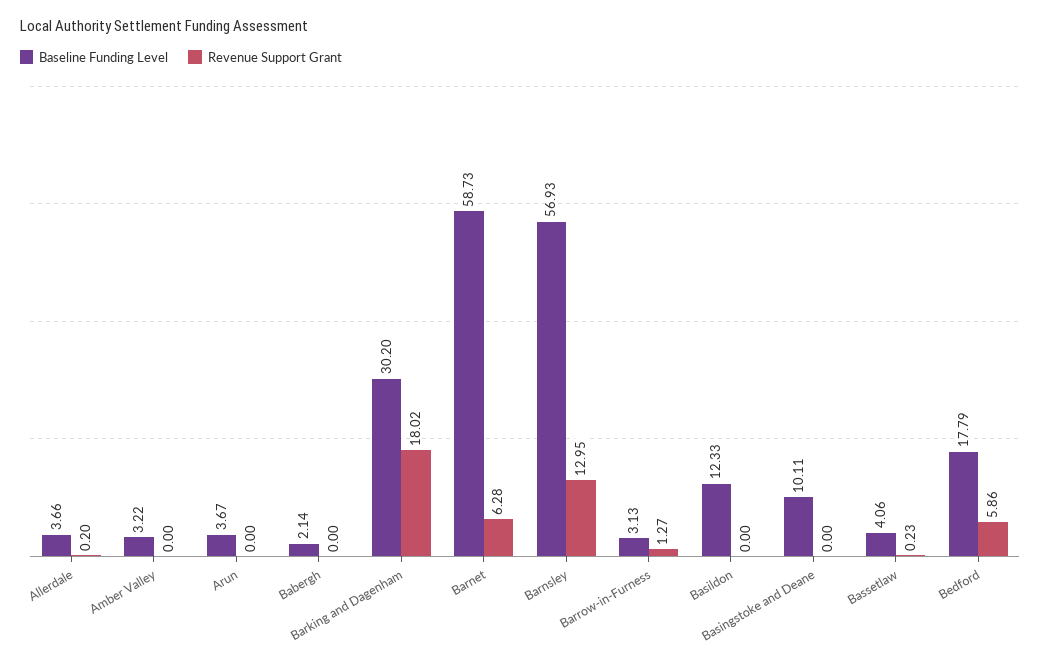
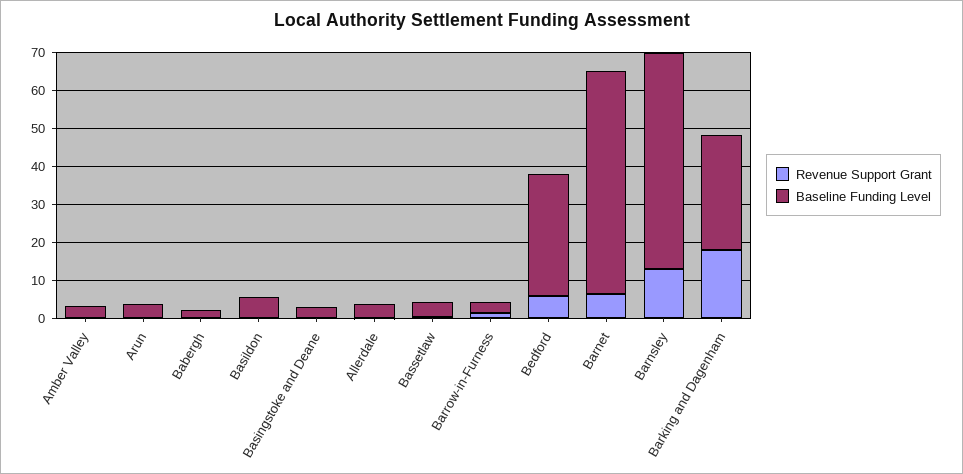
  {
    "Baseline Funding Level": {
      "Allerdale": 3.66,
      "Amber Valley": 3.22,
      "Arun": 3.67,
      "Babergh": 2.14,
      "Barking and Dagenham": 30.2,
      "Barnet": 58.73,
      "Barnsley": 56.93,
      "Barrow-in-Furness": 3.13,
-     "Basildon": 12.33,
+     "Basildon": 5,
-     "Basingstoke and Deane": 10.11,
+     "Basingstoke and Deane": 2.5,
      "Bassetlaw": 4.06,
-     "Bedford": 17.79
+     "Bedford": 32.5
    },
    "Revenue Support Grant": {
      "Allerdale": 0.2,
      "Amber Valley": 0,
      "Arun": 0,
      "Babergh": 0,
      "Barking and Dagenham": 18.02,
      "Barnet": 6.28,
      "Barnsley": 12.95,
      "Barrow-in-Furness": 1.27,
      "Basildon": 0,
      "Basingstoke and Deane": 0,
      "Bassetlaw": 0.23,
      "Bedford": 5.86
    }
  }

